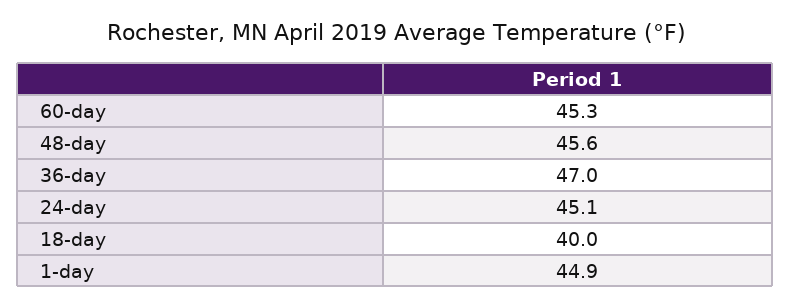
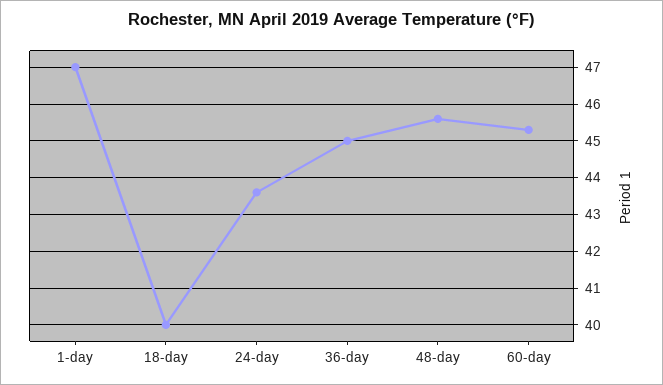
  {
    "60-day": 45.3,
    "48-day": 45.6,
-   "36-day": 47,
+   "36-day": 45,
-   "24-day": 45.1,
+   "24-day": 43.5,
    "18-day": 40,
-   "1-day": 44.9
+   "1-day": 47
  }

